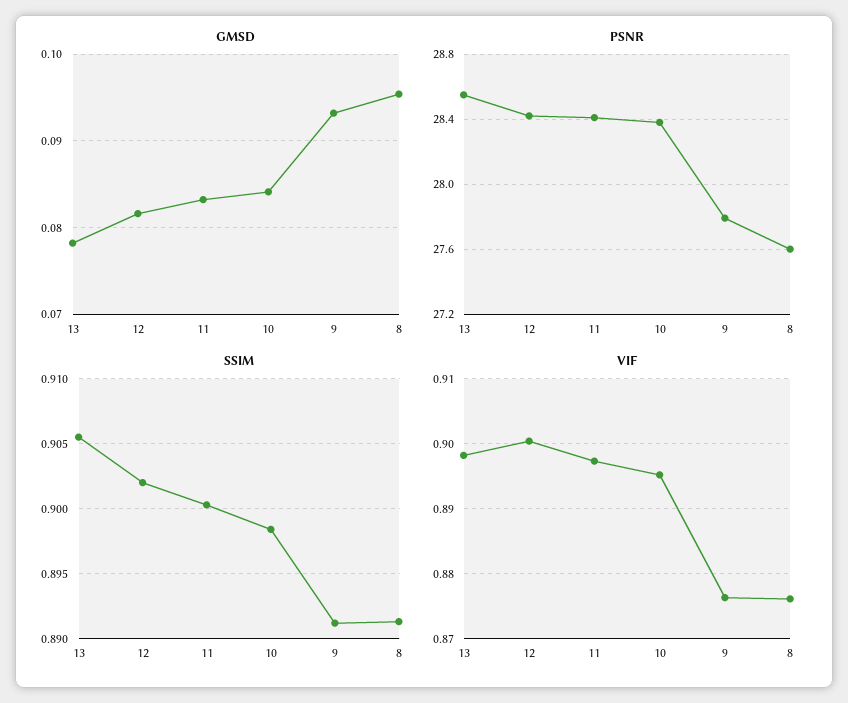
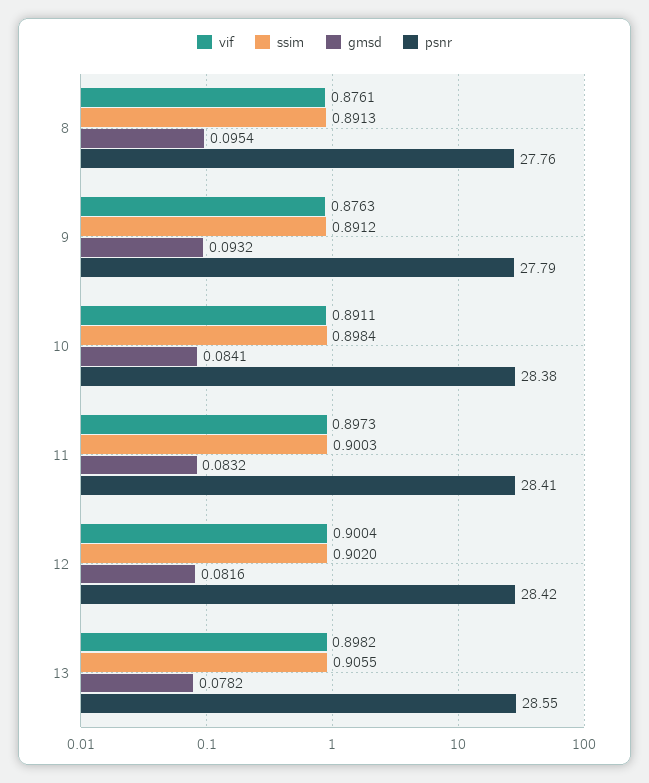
  {
    "GMSD": {
      "13": 0.0782,
      "12": 0.0816,
      "11": 0.0832,
      "10": 0.0841,
      "9": 0.0932,
      "8": 0.0954
    },
    "PSNR": {
      "13": 28.55,
      "12": 28.42,
      "11": 28.41,
      "10": 28.38,
      "9": 27.79,
-     "8": 27.6
+     "8": 27.76
    },
    "SSIM": {
      "13": 0.9055,
      "12": 0.902,
      "11": 0.9003,
      "10": 0.8984,
      "9": 0.8912,
      "8": 0.8913
    },
    "VIF": {
      "13": 0.8982,
      "12": 0.9004,
      "11": 0.8973,
-     "10": 0.895,
+     "10": 0.8911,
      "9": 0.8763,
      "8": 0.8761
    }
  }

